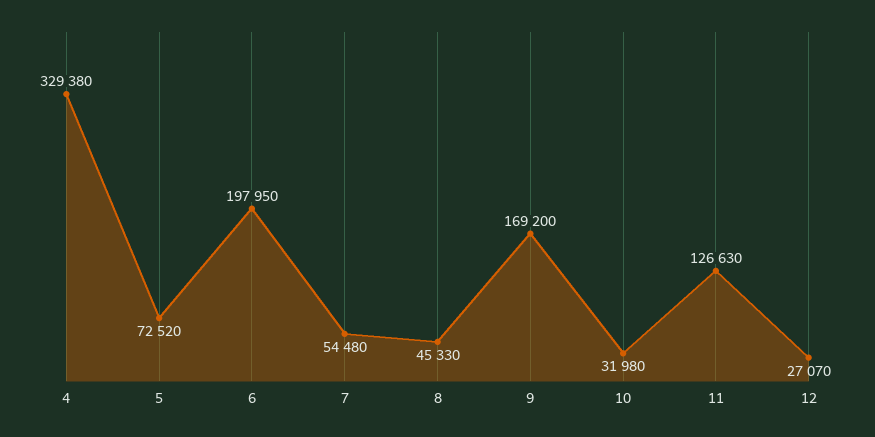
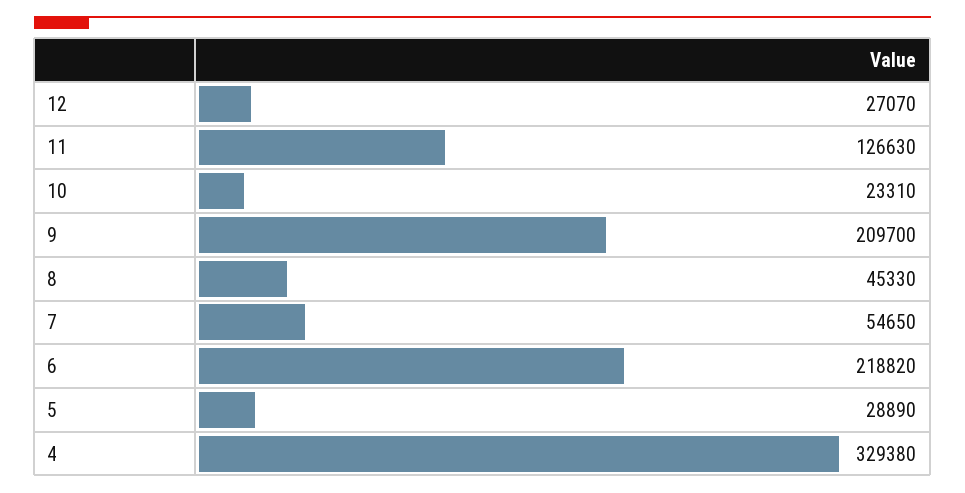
  {
    "4": 329380,
-   "5": 72520,
+   "5": 28890,
-   "6": 197950,
+   "6": 218820,
-   "7": 54480,
+   "7": 54650,
    "8": 45330,
-   "9": 169200,
+   "9": 209700,
-   "10": 31980,
+   "10": 23310,
    "11": 126630,
    "12": 27070
  }

